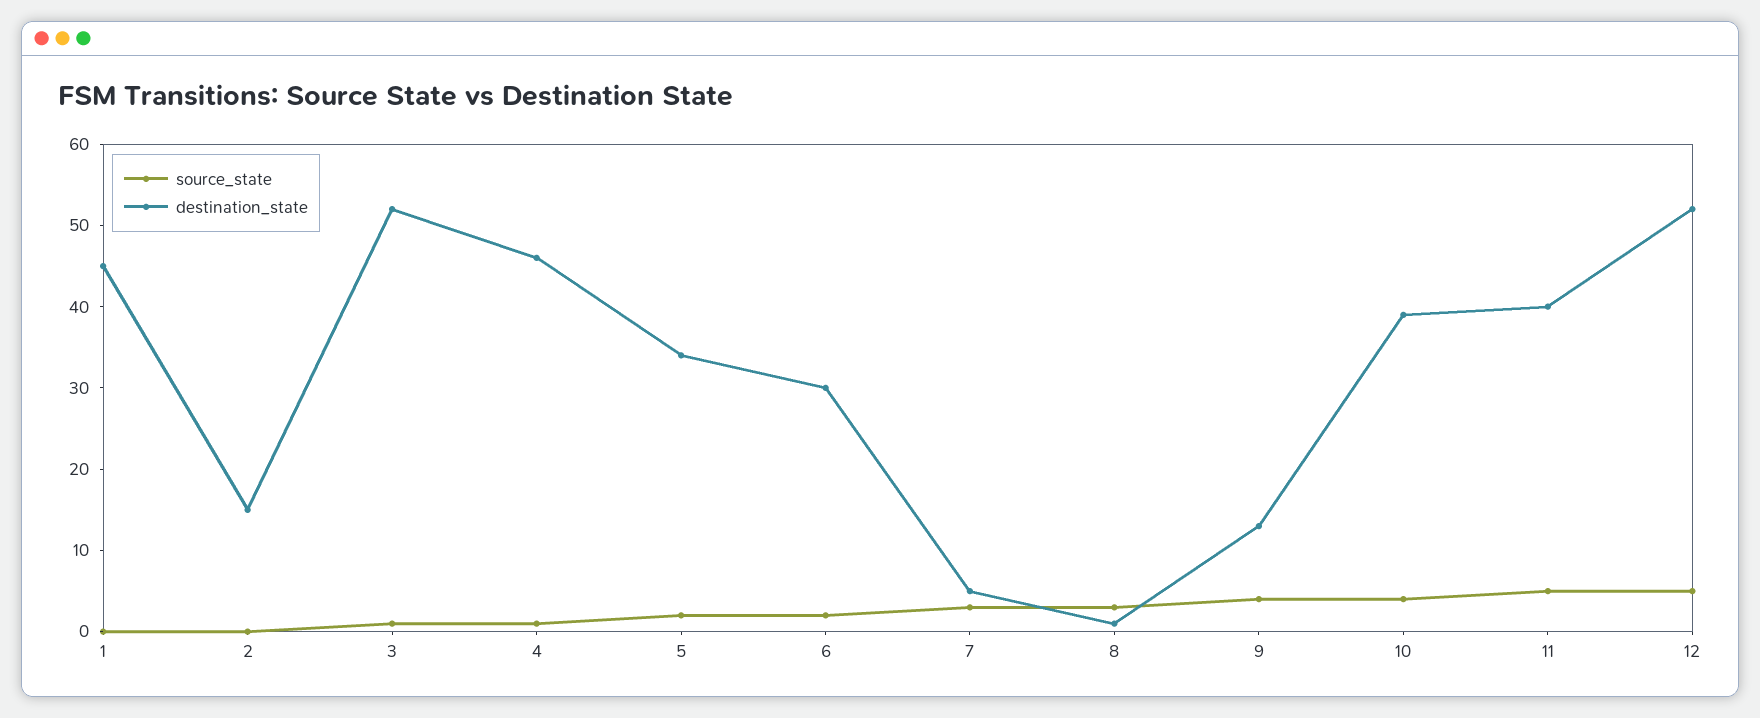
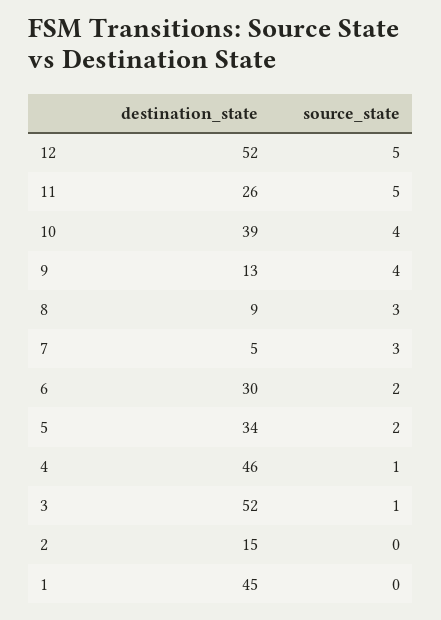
  {
    "source_state": {
      "1": 0,
      "2": 0,
      "3": 1,
      "4": 1,
      "5": 2,
      "6": 2,
      "7": 3,
      "8": 3,
      "9": 4,
      "10": 4,
      "11": 5,
      "12": 5
    },
    "destination_state": {
      "1": 45,
      "2": 15,
      "3": 52,
      "4": 46,
      "5": 34,
      "6": 30,
      "7": 5,
-     "8": 1,
+     "8": 9,
      "9": 13,
      "10": 39,
-     "11": 40,
+     "11": 26,
      "12": 52
    }
  }

